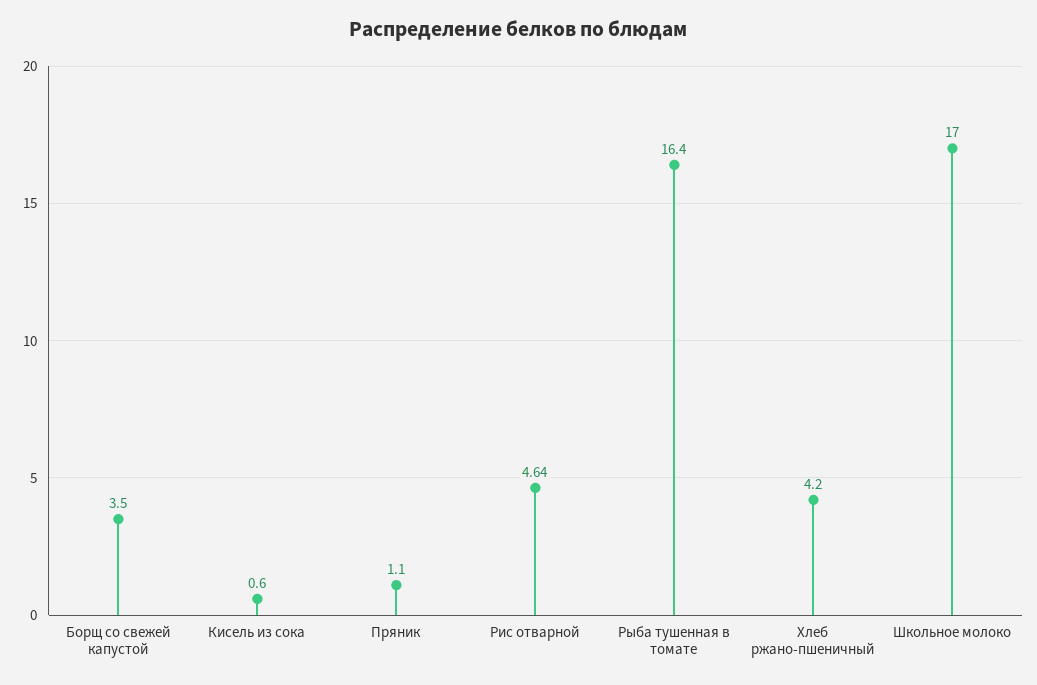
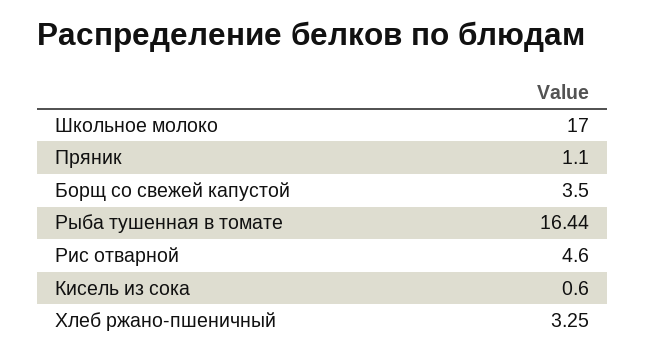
  {
    "Борщ со свежей капустой": 3.5,
    "Кисель из сока": 0.6,
    "Пряник": 1.1,
-   "Рис отварной": 4.64,
+   "Рис отварной": 4.6,
-   "Рыба тушенная в томате": 16.4,
+   "Рыба тушенная в томате": 16.44,
-   "Хлеб ржано-пшеничный": 4.2,
+   "Хлеб ржано-пшеничный": 3.25,
    "Школьное молоко": 17
  }

